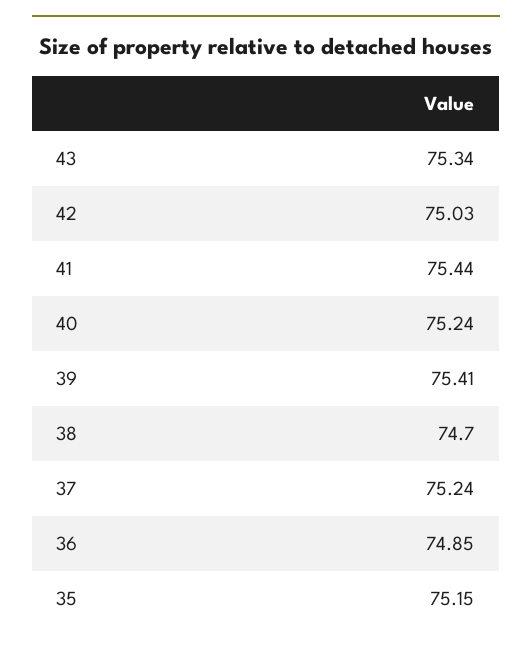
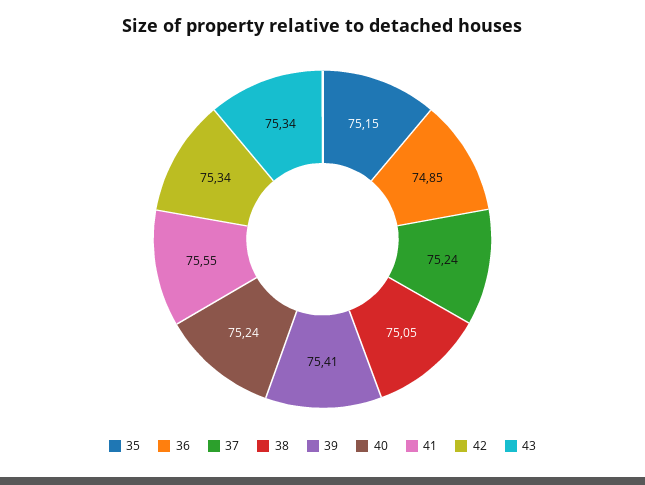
  {
    "43": 75.34,
-   "42": 75.03,
+   "42": 75.34,
-   "41": 75.44,
+   "41": 75.55,
    "40": 75.24,
    "39": 75.41,
-   "38": 74.7,
+   "38": 75.05,
    "37": 75.24,
    "36": 74.85,
    "35": 75.15
  }

